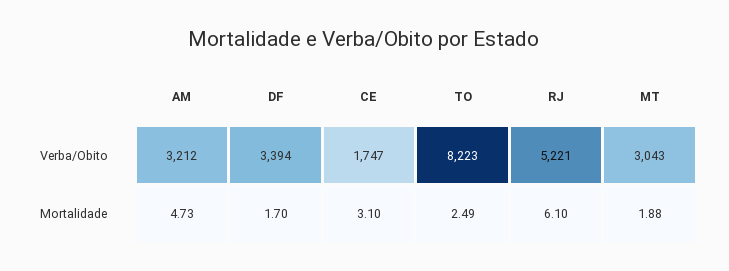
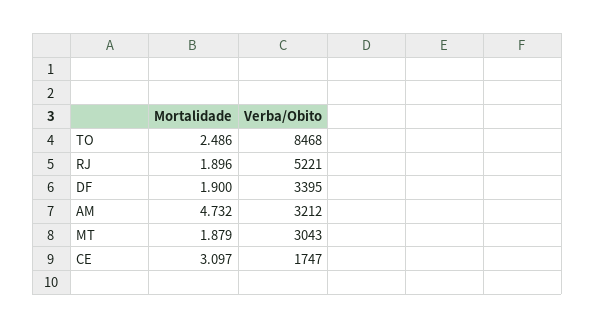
  {
    "AM": {
      "Verba/Obito": 3212,
      "Mortalidade": 4.732
    },
    "DF": {
-     "Verba/Obito": 3394,
+     "Verba/Obito": 3395,
-     "Mortalidade": 1.7
+     "Mortalidade": 1.9
    },
    "CE": {
      "Verba/Obito": 1747,
      "Mortalidade": 3.097
    },
    "TO": {
-     "Verba/Obito": 8223,
+     "Verba/Obito": 8468,
      "Mortalidade": 2.486
    },
    "RJ": {
      "Verba/Obito": 5221,
-     "Mortalidade": 6.1
+     "Mortalidade": 1.896
    },
    "MT": {
      "Verba/Obito": 3043,
      "Mortalidade": 1.879
    }
  }

